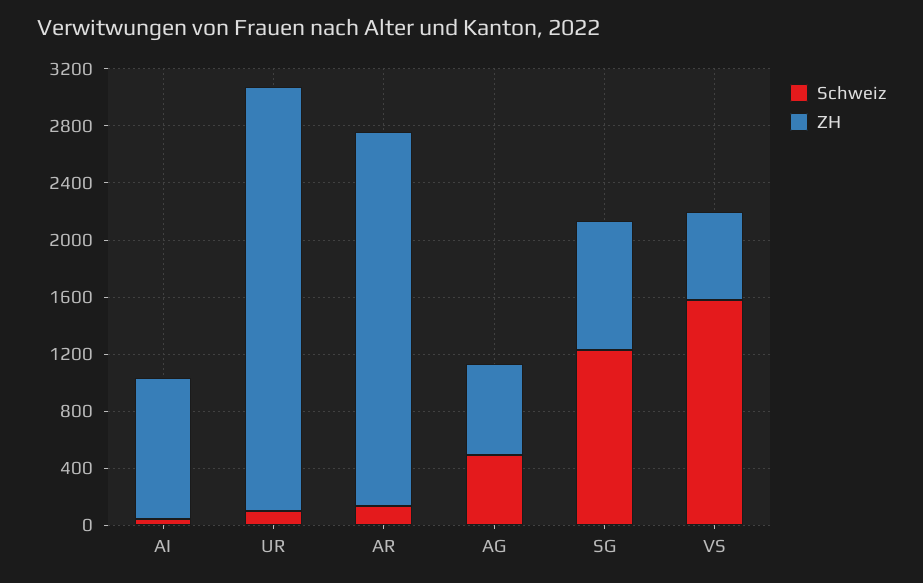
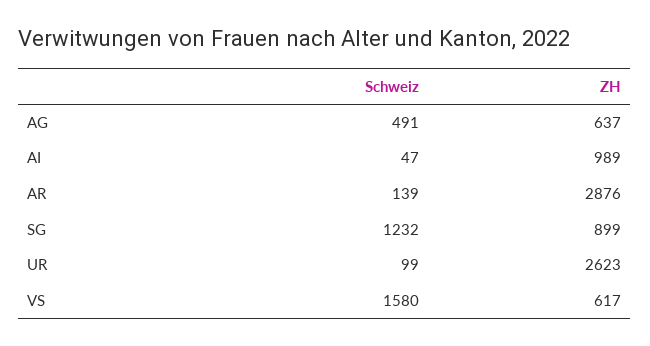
  {
    "Schweiz": {
      "AI": 47,
      "UR": 99,
      "AR": 139,
      "AG": 491,
      "SG": 1232,
      "VS": 1580
    },
    "ZH": {
      "AI": 989,
-     "UR": 3000,
+     "UR": 2623,
-     "AR": 2600,
+     "AR": 2876,
      "AG": 637,
      "SG": 899,
      "VS": 617
    }
  }

